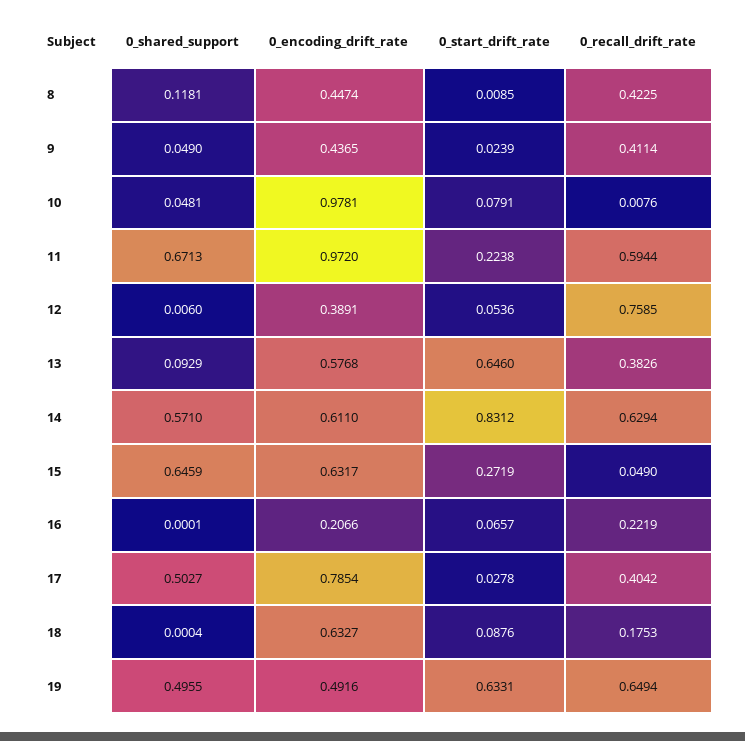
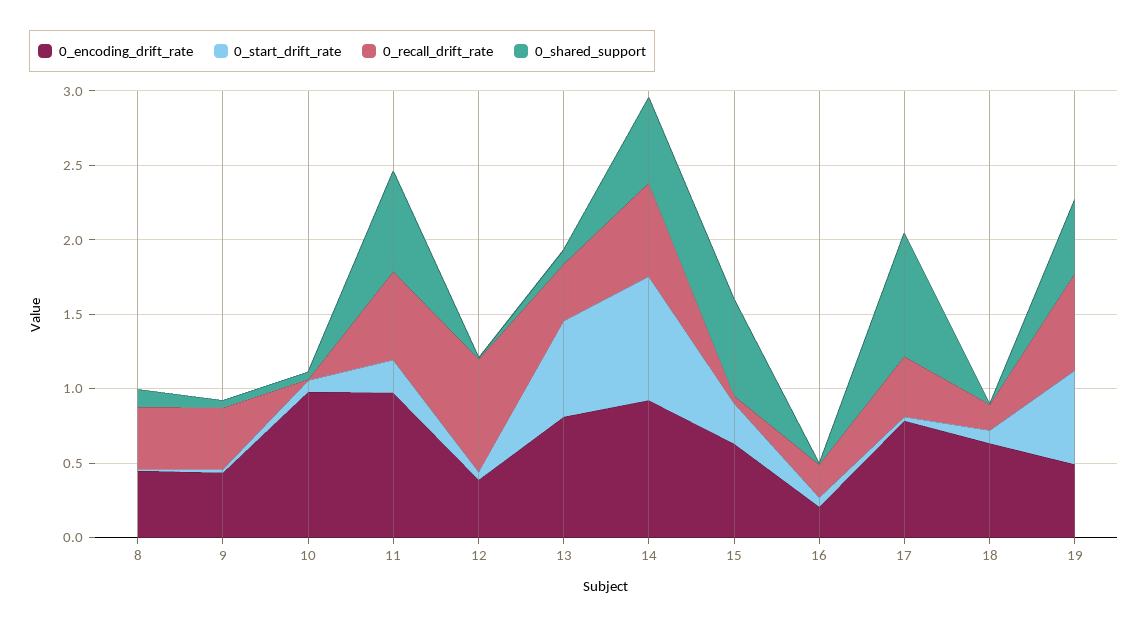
  {
    "0_shared_support": {
      "8": 0.1181,
      "9": 0.049,
      "10": 0.0481,
      "11": 0.6713,
      "12": 0.006,
      "13": 0.0929,
      "14": 0.571,
      "15": 0.6459,
      "16": 0.0001,
-     "17": 0.5027,
+     "17": 0.8,
      "18": 0.0004,
      "19": 0.4955
    },
    "0_encoding_drift_rate": {
      "8": 0.4474,
      "9": 0.4365,
      "10": 0.9781,
      "11": 0.972,
      "12": 0.3891,
-     "13": 0.5768,
+     "13": 0.8,
-     "14": 0.611,
+     "14": 0.9,
      "15": 0.6317,
      "16": 0.2066,
      "17": 0.7854,
      "18": 0.6327,
      "19": 0.4916
    },
    "0_start_drift_rate": {
      "8": 0.0085,
      "9": 0.0239,
      "10": 0.0791,
      "11": 0.2238,
      "12": 0.0536,
      "13": 0.646,
      "14": 0.8312,
      "15": 0.2719,
      "16": 0.0657,
      "17": 0.0278,
      "18": 0.0876,
      "19": 0.6331
    },
    "0_recall_drift_rate": {
      "8": 0.4225,
      "9": 0.4114,
      "10": 0.0076,
      "11": 0.5944,
      "12": 0.7585,
      "13": 0.3826,
      "14": 0.6294,
      "15": 0.049,
      "16": 0.2219,
      "17": 0.4042,
      "18": 0.1753,
      "19": 0.6494
    }
  }

